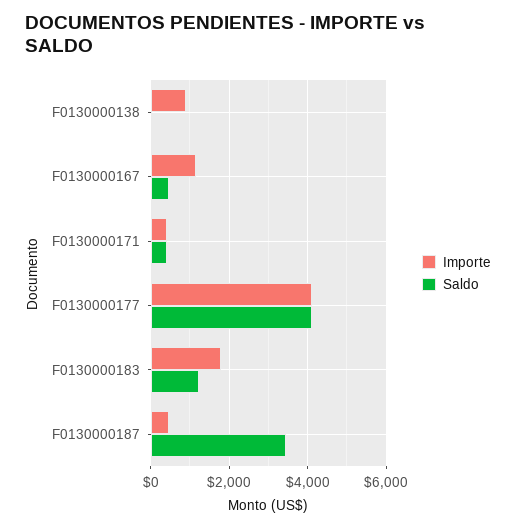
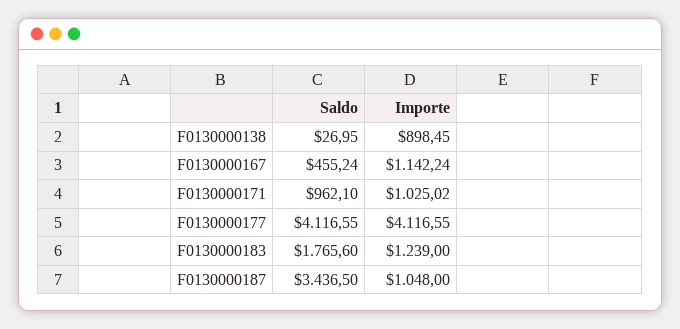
  {
    "Importe": {
      "F0130000138": 898.45,
      "F0130000167": 1142.24,
-     "F0130000171": 400,
+     "F0130000171": 1025.02,
      "F0130000177": 4116.55,
-     "F0130000183": 1800,
+     "F0130000183": 1239,
-     "F0130000187": 400
+     "F0130000187": 1048
    },
    "Saldo": {
      "F0130000138": 26.95,
      "F0130000167": 455.24,
-     "F0130000171": 400,
+     "F0130000171": 962.1,
      "F0130000177": 4116.55,
-     "F0130000183": 1200,
+     "F0130000183": 1765.6,
      "F0130000187": 3436.5
    }
  }

